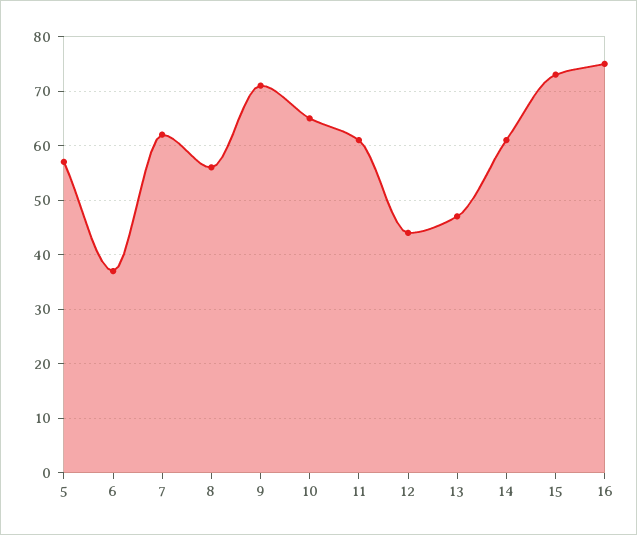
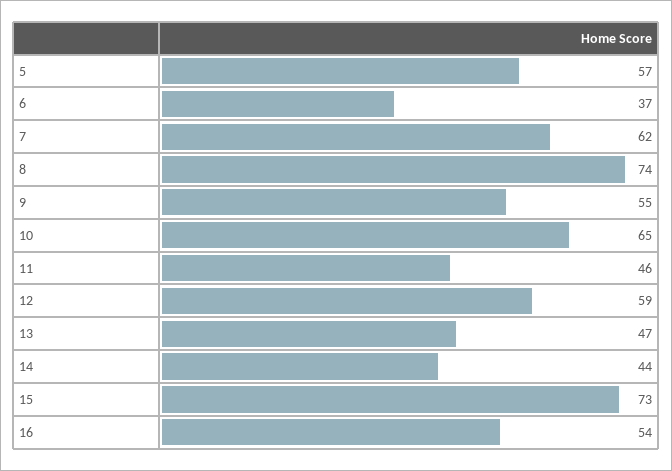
  {
    "5": 57,
    "6": 37,
    "7": 62,
-   "8": 55,
+   "8": 74,
-   "9": 70,
+   "9": 55,
    "10": 65,
-   "11": 60,
+   "11": 46,
-   "12": 45,
+   "12": 59,
    "13": 47,
-   "14": 60,
+   "14": 44,
    "15": 73,
-   "16": 75
+   "16": 54
  }

